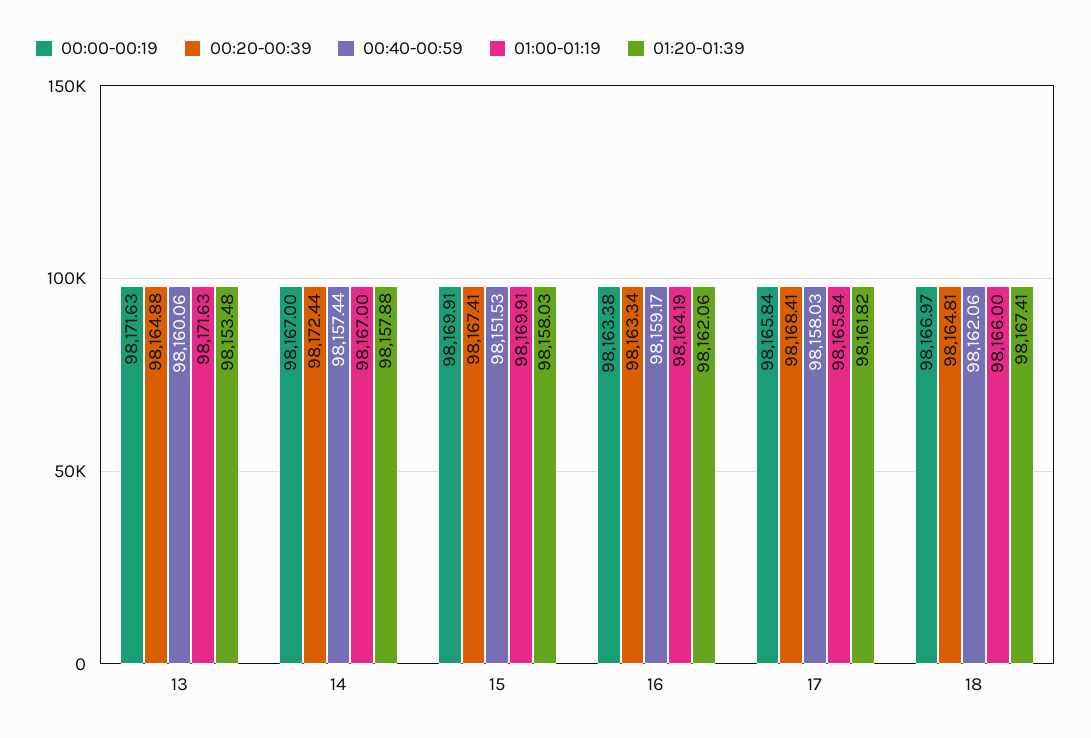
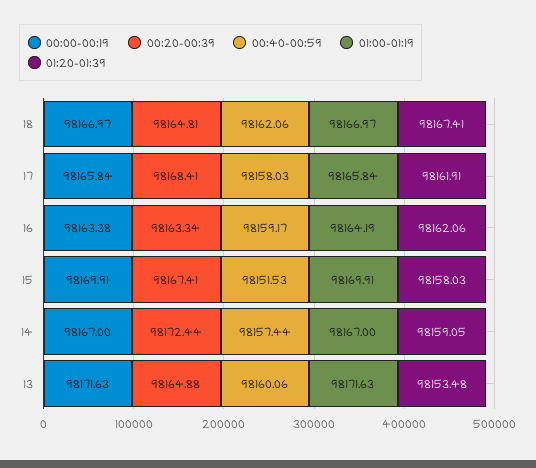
  {
    "00:00-00:19": {
      "13": 98171.63,
      "14": 98167,
      "15": 98169.91,
      "16": 98163.38,
      "17": 98165.84,
      "18": 98166.97
    },
    "00:20-00:39": {
      "13": 98164.88,
      "14": 98172.44,
      "15": 98167.41,
      "16": 98163.34,
      "17": 98168.41,
      "18": 98164.81
    },
    "00:40-00:59": {
      "13": 98160.06,
      "14": 98157.44,
      "15": 98151.53,
      "16": 98159.17,
      "17": 98158.03,
      "18": 98162.06
    },
    "01:00-01:19": {
      "13": 98171.63,
      "14": 98167,
      "15": 98169.91,
      "16": 98164.19,
      "17": 98165.84,
-     "18": 98166
+     "18": 98166.97
    },
    "01:20-01:39": {
      "13": 98153.48,
-     "14": 98157.88,
+     "14": 98159.05,
      "15": 98158.03,
      "16": 98162.06,
-     "17": 98161.82,
+     "17": 98161.91,
      "18": 98167.41
    }
  }

